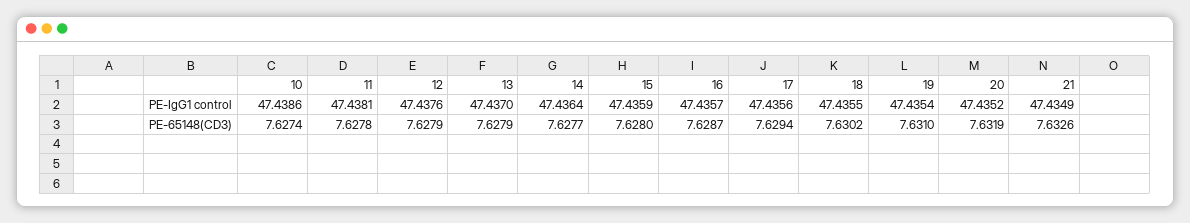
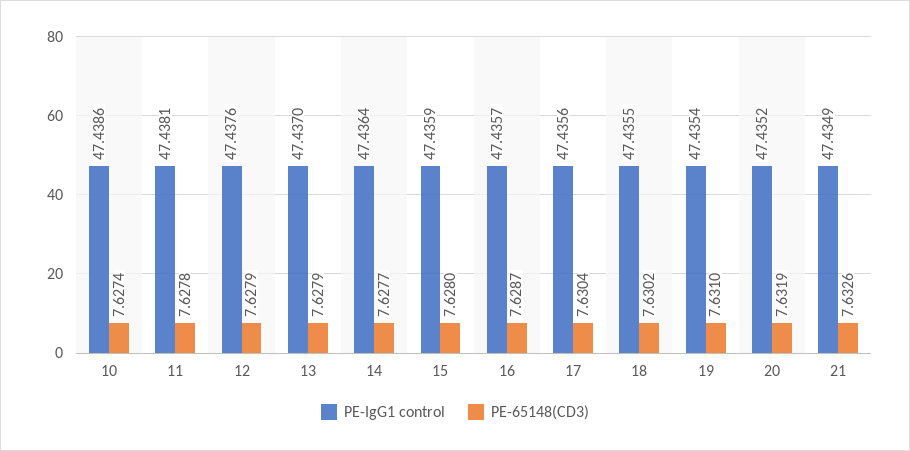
  {
    "PE-IgG1 control": {
      "10": 47.4386,
      "11": 47.4381,
      "12": 47.4376,
      "13": 47.437,
      "14": 47.4364,
      "15": 47.4359,
      "16": 47.4357,
      "17": 47.4356,
      "18": 47.4355,
      "19": 47.4354,
      "20": 47.4352,
      "21": 47.4349
    },
    "PE-65148(CD3)": {
      "10": 7.6274,
      "11": 7.6278,
      "12": 7.6279,
      "13": 7.6279,
      "14": 7.6277,
      "15": 7.628,
      "16": 7.6287,
-     "17": 7.6294,
+     "17": 7.6304,
      "18": 7.6302,
      "19": 7.631,
      "20": 7.6319,
      "21": 7.6326
    }
  }

